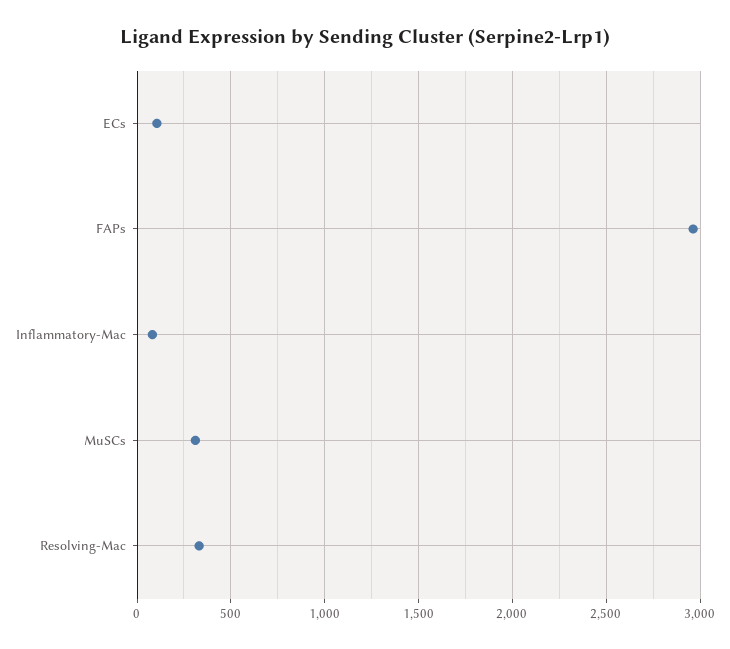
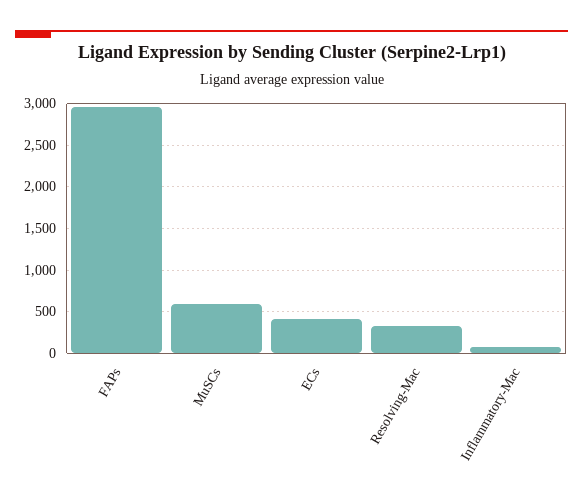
  {
-   "ECs": 100,
+   "ECs": 400,
    "FAPs": 2950,
    "Inflammatory-Mac": 100,
-   "MuSCs": 300,
+   "MuSCs": 600,
    "Resolving-Mac": 350
  }

